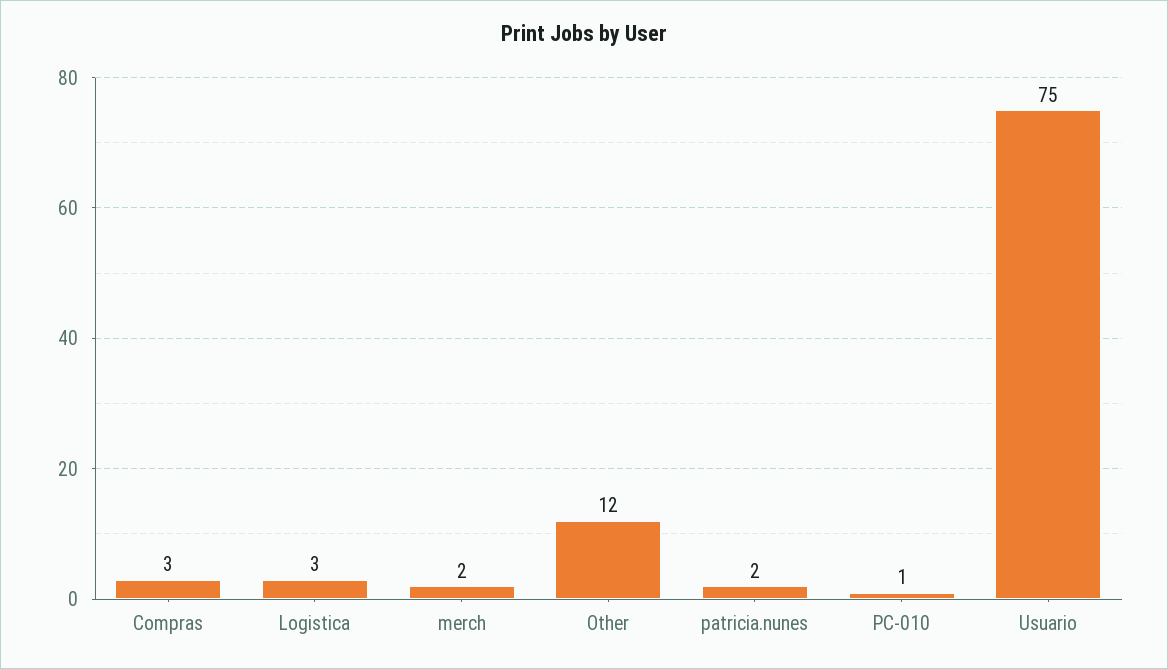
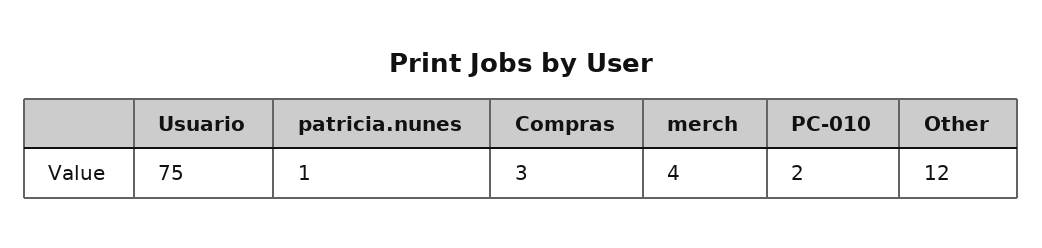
  {
    "Compras": 3,
-   "Logistica": 3,
-   "merch": 2,
+   "merch": 4,
    "Other": 12,
-   "patricia.nunes": 2,
+   "patricia.nunes": 1,
-   "PC-010": 1,
+   "PC-010": 2,
    "Usuario": 75
  }

